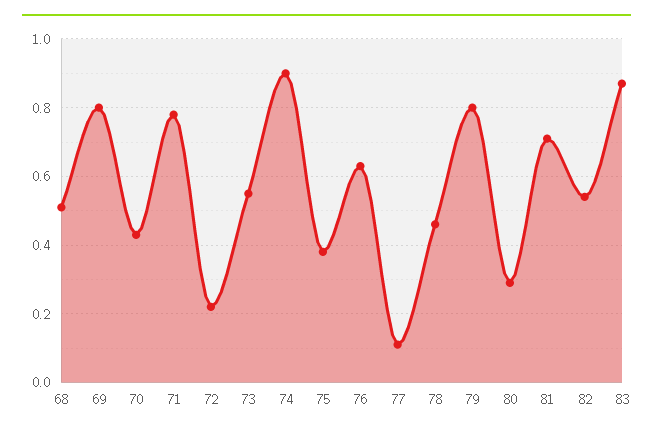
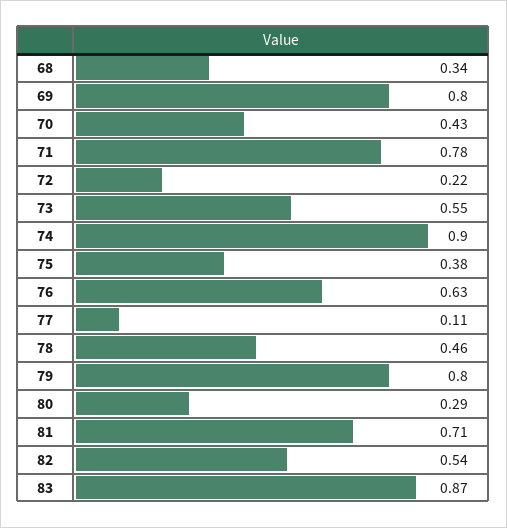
  {
-   "68": 0.5,
+   "68": 0.34,
    "69": 0.8,
    "70": 0.43,
    "71": 0.78,
    "72": 0.22,
    "73": 0.55,
    "74": 0.9,
    "75": 0.38,
    "76": 0.63,
    "77": 0.11,
    "78": 0.46,
    "79": 0.8,
    "80": 0.29,
    "81": 0.71,
    "82": 0.54,
    "83": 0.87
  }

